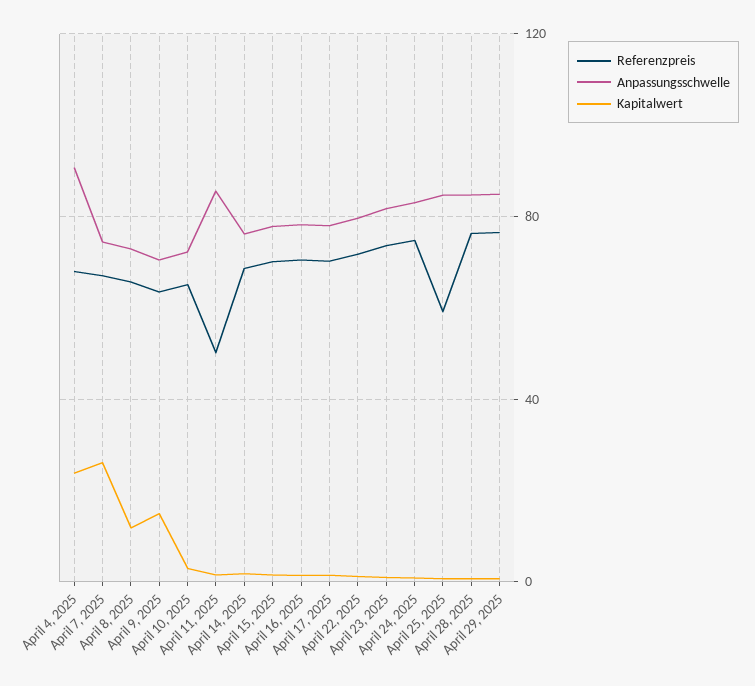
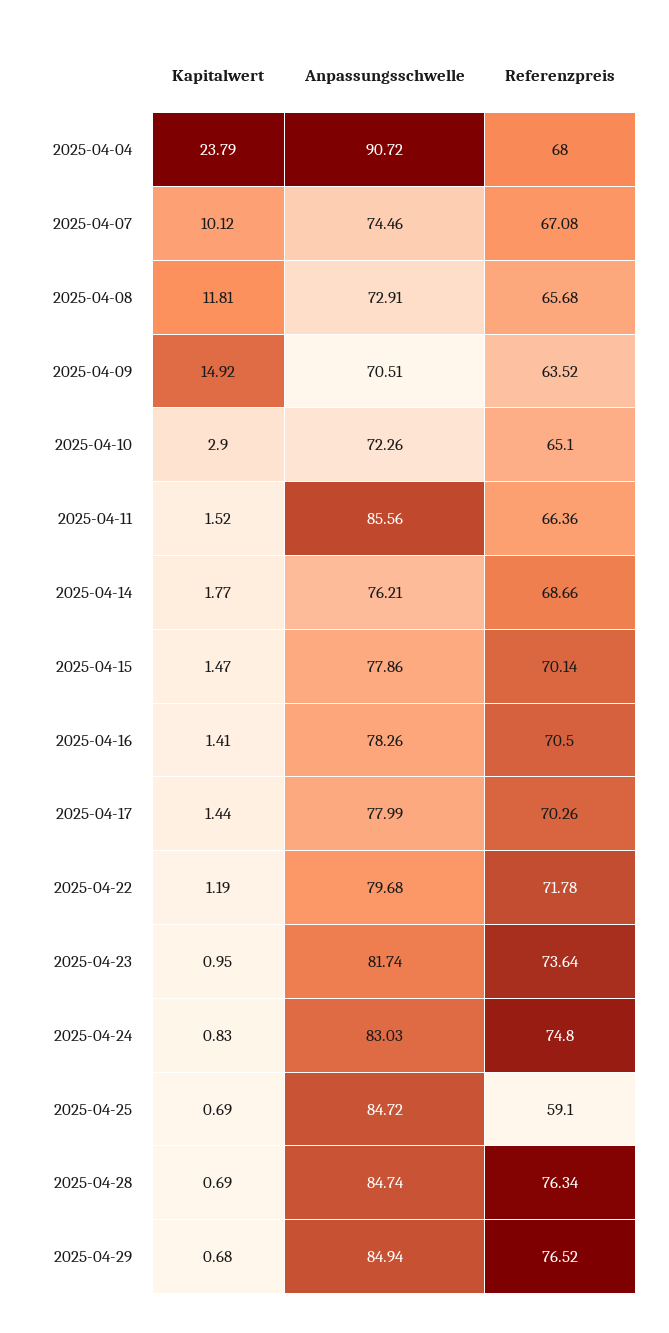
  {
    "Referenzpreis": {
      "April 4, 2025": 68,
      "April 7, 2025": 67.08,
      "April 8, 2025": 65.68,
      "April 9, 2025": 63.52,
      "April 10, 2025": 65.1,
-     "April 11, 2025": 50,
+     "April 11, 2025": 66.36,
      "April 14, 2025": 68.66,
      "April 15, 2025": 70.14,
      "April 16, 2025": 70.5,
      "April 17, 2025": 70.26,
      "April 22, 2025": 71.78,
      "April 23, 2025": 73.64,
      "April 24, 2025": 74.8,
      "April 25, 2025": 59.1,
      "April 28, 2025": 76.34,
      "April 29, 2025": 76.52
    },
    "Anpassungsschwelle": {
      "April 4, 2025": 90.72,
      "April 7, 2025": 74.46,
      "April 8, 2025": 72.91,
      "April 9, 2025": 70.51,
      "April 10, 2025": 72.26,
      "April 11, 2025": 85.56,
      "April 14, 2025": 76.21,
      "April 15, 2025": 77.86,
      "April 16, 2025": 78.26,
      "April 17, 2025": 77.99,
      "April 22, 2025": 79.68,
      "April 23, 2025": 81.74,
      "April 24, 2025": 83.03,
      "April 25, 2025": 84.72,
      "April 28, 2025": 84.74,
      "April 29, 2025": 84.94
    },
    "Kapitalwert": {
      "April 4, 2025": 23.79,
-     "April 7, 2025": 25,
+     "April 7, 2025": 10.12,
      "April 8, 2025": 11.81,
      "April 9, 2025": 14.92,
      "April 10, 2025": 2.9,
      "April 11, 2025": 1.52,
      "April 14, 2025": 1.77,
      "April 15, 2025": 1.47,
      "April 16, 2025": 1.41,
      "April 17, 2025": 1.44,
      "April 22, 2025": 1.19,
      "April 23, 2025": 0.95,
      "April 24, 2025": 0.83,
      "April 25, 2025": 0.69,
      "April 28, 2025": 0.69,
      "April 29, 2025": 0.68
    }
  }

